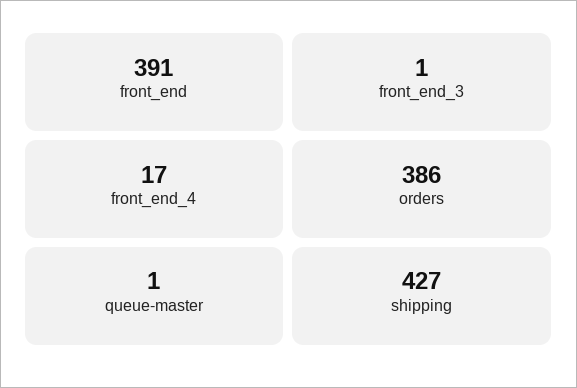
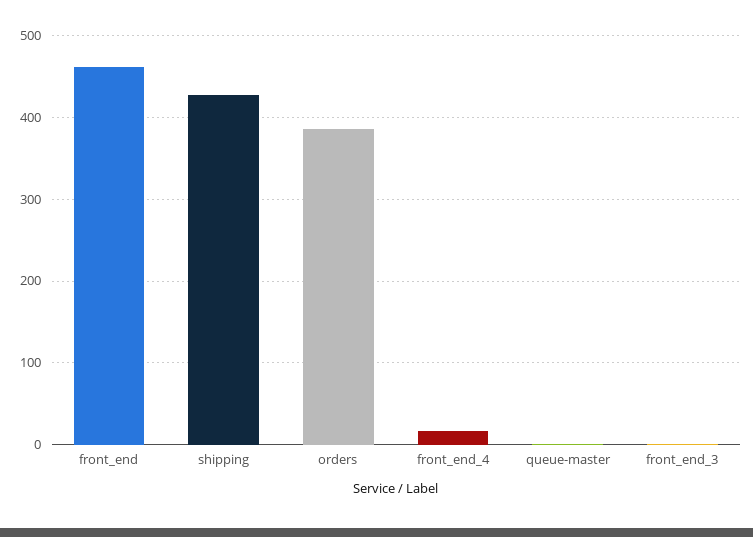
  {
-   "front_end": 391,
+   "front_end": 460,
    "front_end_3": 1,
    "front_end_4": 17,
    "orders": 386,
    "queue-master": 1,
    "shipping": 427
  }

